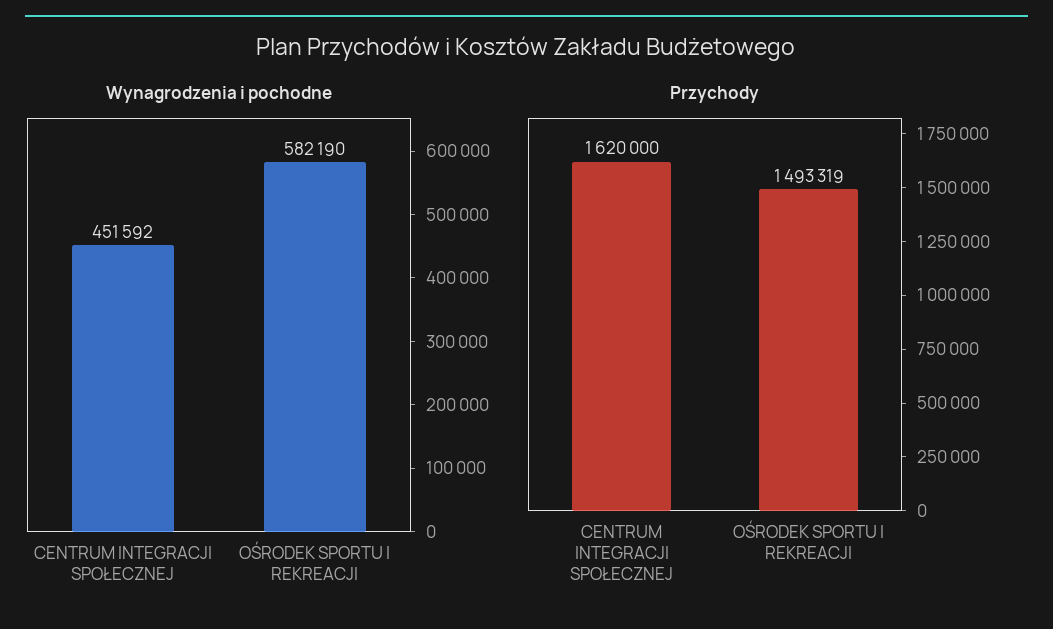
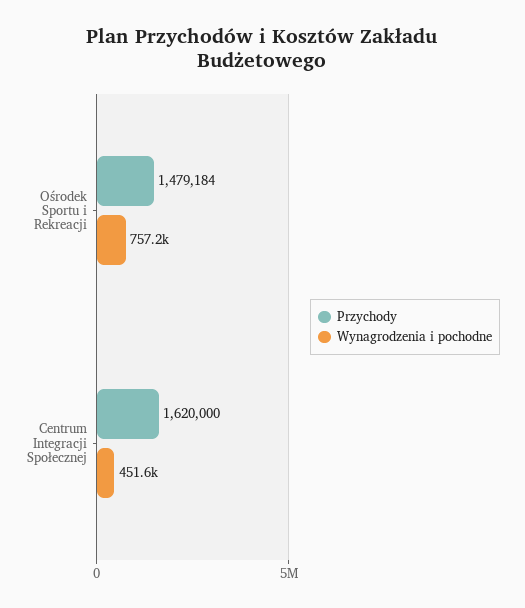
  {
    "Wynagrodzenia i pochodne": {
      "CENTRUM INTEGRACJI SPOŁECZNEJ": 451592,
-     "OŚRODEK SPORTU I REKREACJI": 582190
+     "OŚRODEK SPORTU I REKREACJI": 757200
    },
    "Przychody": {
      "CENTRUM INTEGRACJI SPOŁECZNEJ": 1620000,
-     "OŚRODEK SPORTU I REKREACJI": 1493319
+     "OŚRODEK SPORTU I REKREACJI": 1479184
    }
  }

